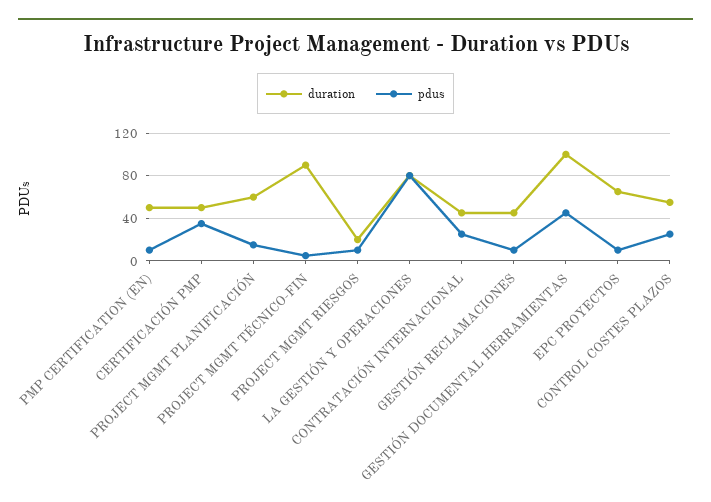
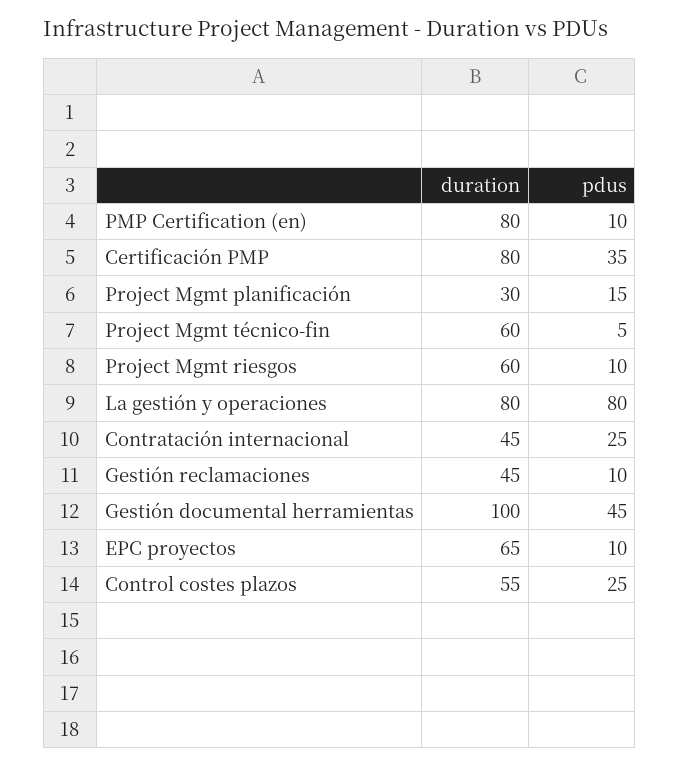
  {
    "duration": {
-     "PMP CERTIFICATION (EN)": 50,
+     "PMP CERTIFICATION (EN)": 80,
-     "CERTIFICACIÓN PMP": 50,
+     "CERTIFICACIÓN PMP": 80,
-     "PROJECT MGMT PLANIFICACIÓN": 60,
+     "PROJECT MGMT PLANIFICACIÓN": 30,
-     "PROJECT MGMT TÉCNICO-FIN": 90,
+     "PROJECT MGMT TÉCNICO-FIN": 60,
-     "PROJECT MGMT RIESGOS": 20,
+     "PROJECT MGMT RIESGOS": 60,
      "LA GESTIÓN Y OPERACIONES": 80,
      "CONTRATACIÓN INTERNACIONAL": 45,
      "GESTIÓN RECLAMACIONES": 45,
      "GESTIÓN DOCUMENTAL HERRAMIENTAS": 100,
      "EPC PROYECTOS": 65,
      "CONTROL COSTES PLAZOS": 55
    },
    "pdus": {
      "PMP CERTIFICATION (EN)": 10,
      "CERTIFICACIÓN PMP": 35,
      "PROJECT MGMT PLANIFICACIÓN": 15,
      "PROJECT MGMT TÉCNICO-FIN": 5,
      "PROJECT MGMT RIESGOS": 10,
      "LA GESTIÓN Y OPERACIONES": 80,
      "CONTRATACIÓN INTERNACIONAL": 25,
      "GESTIÓN RECLAMACIONES": 10,
      "GESTIÓN DOCUMENTAL HERRAMIENTAS": 45,
      "EPC PROYECTOS": 10,
      "CONTROL COSTES PLAZOS": 25
    }
  }

